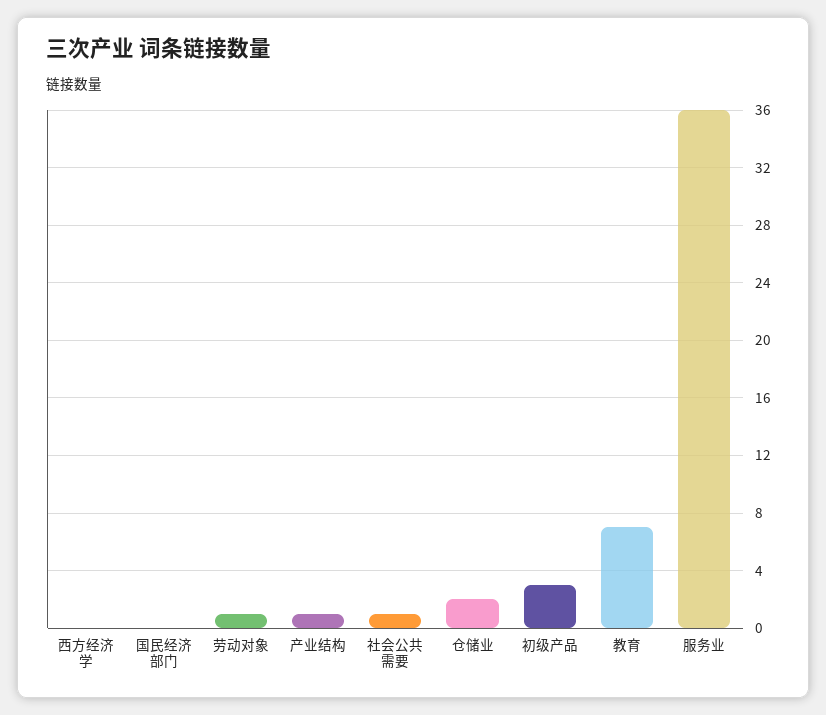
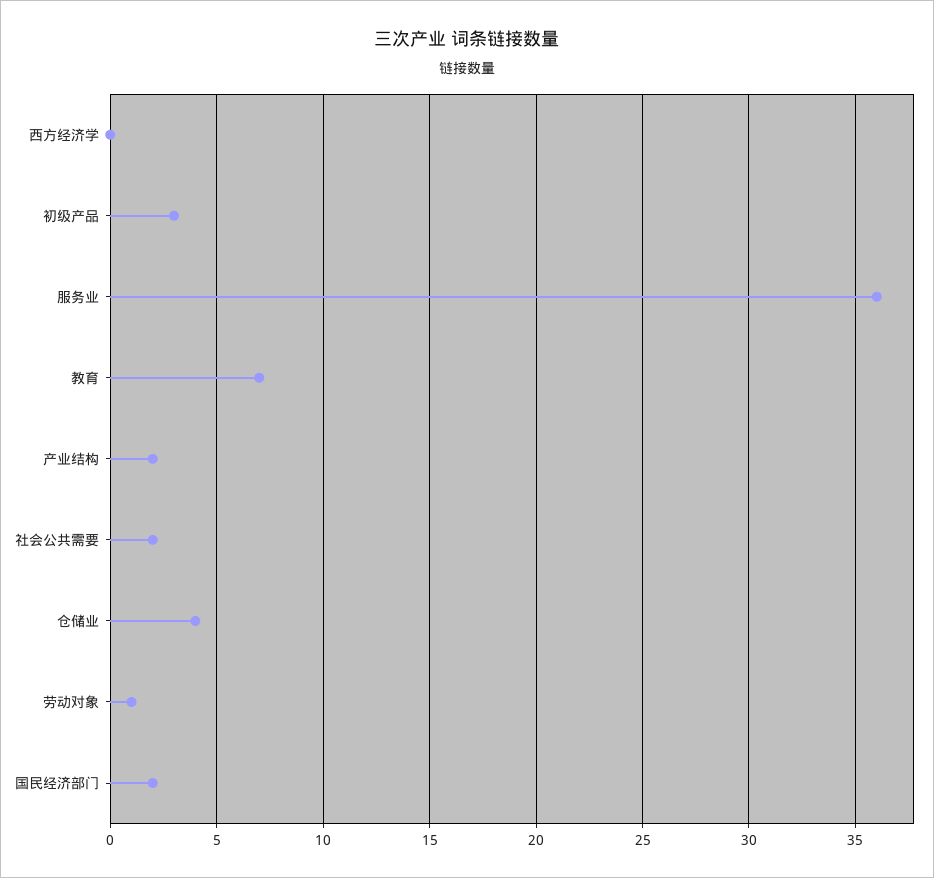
  {
    "西方经济学": 0,
-   "国民经济部门": 0,
+   "国民经济部门": 2,
    "劳动对象": 1,
-   "产业结构": 1,
+   "产业结构": 2,
-   "社会公共需要": 1,
+   "社会公共需要": 2,
-   "仓储业": 2,
+   "仓储业": 4,
    "初级产品": 3,
    "教育": 7,
    "服务业": 36
  }

